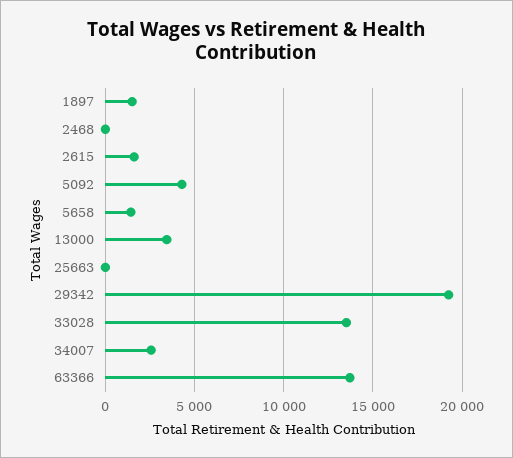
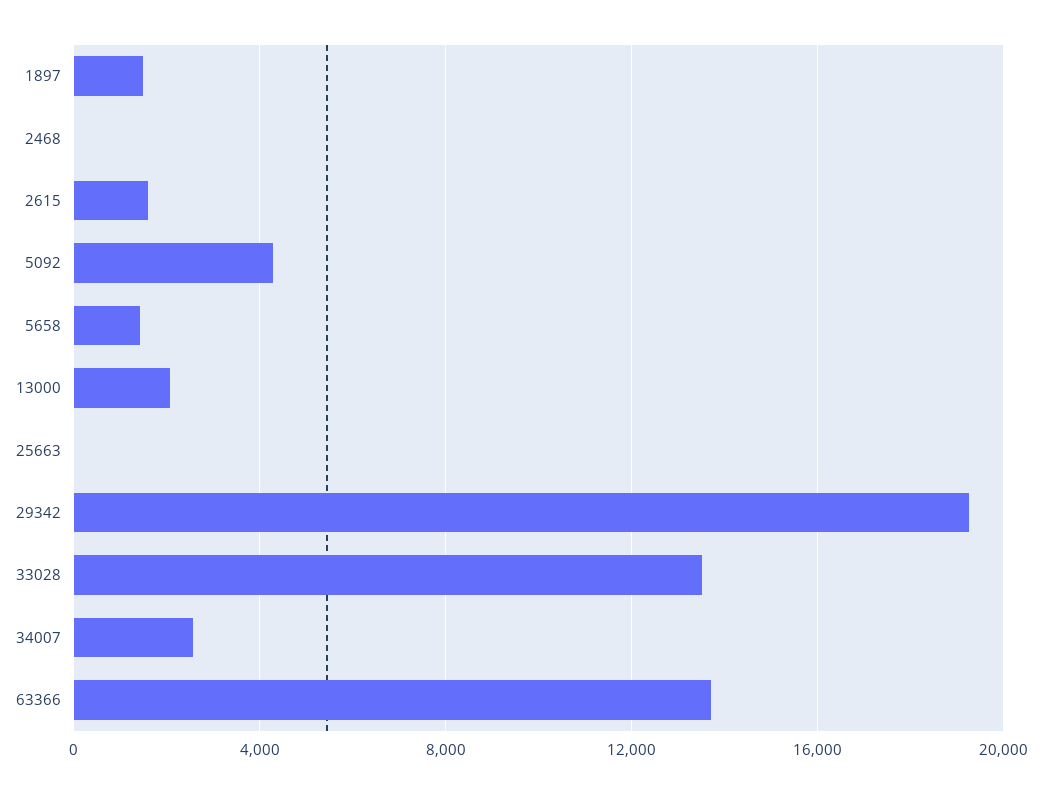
  {
    "1897": 1500,
    "2468": 0,
    "2615": 1500,
    "5092": 4500,
    "5658": 1500,
-   "13000": 3500,
+   "13000": 2000,
    "25663": 0,
    "29342": 19500,
    "33028": 13500,
    "34007": 2500,
    "63366": 13500
  }

